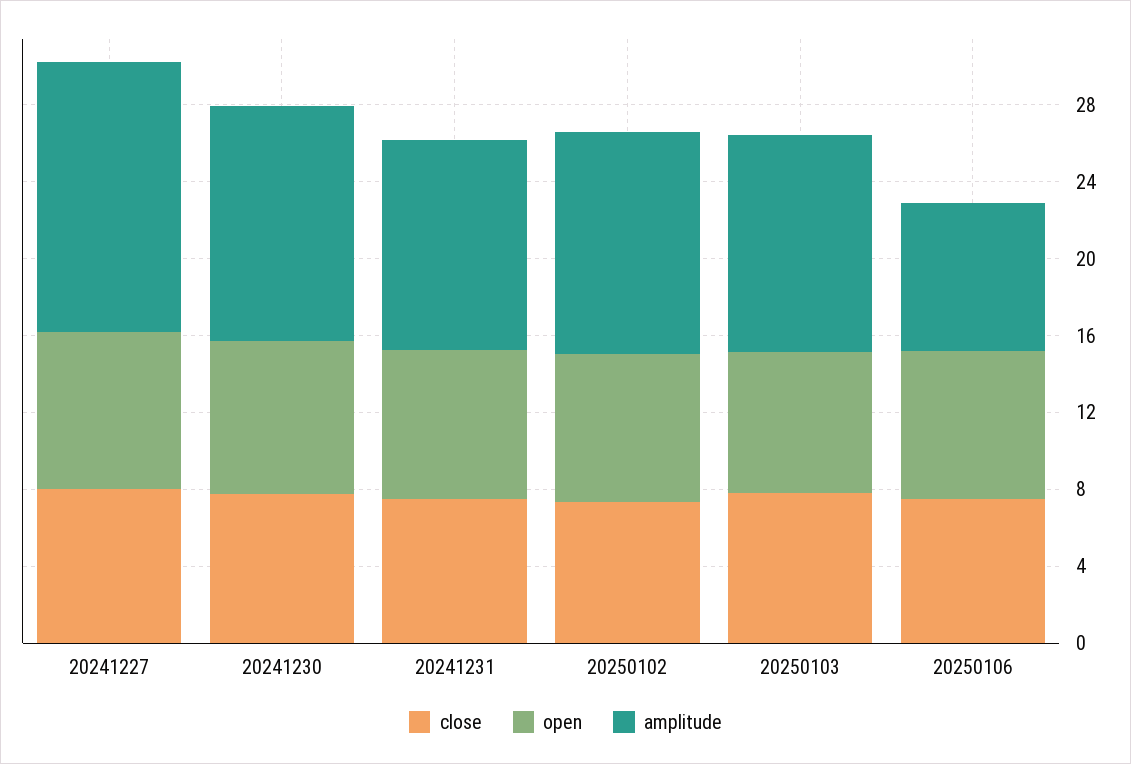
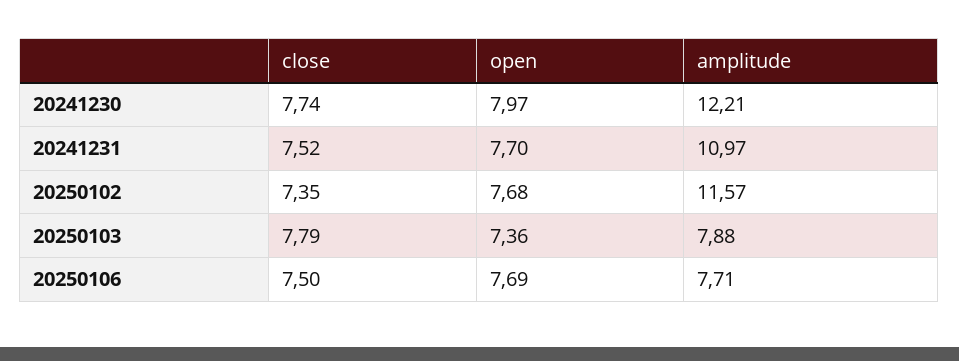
  {
    "close": {
-     "20241227": 8,
      "20241230": 7.74,
      "20241231": 7.52,
      "20250102": 7.35,
      "20250103": 7.79,
      "20250106": 7.5
    },
    "open": {
-     "20241227": 8,
      "20241230": 7.97,
      "20241231": 7.7,
      "20250102": 7.68,
      "20250103": 7.36,
      "20250106": 7.69
    },
    "amplitude": {
-     "20241227": 14,
      "20241230": 12.21,
      "20241231": 10.97,
      "20250102": 11.57,
-     "20250103": 11,
+     "20250103": 7.88,
      "20250106": 7.71
    }
  }

